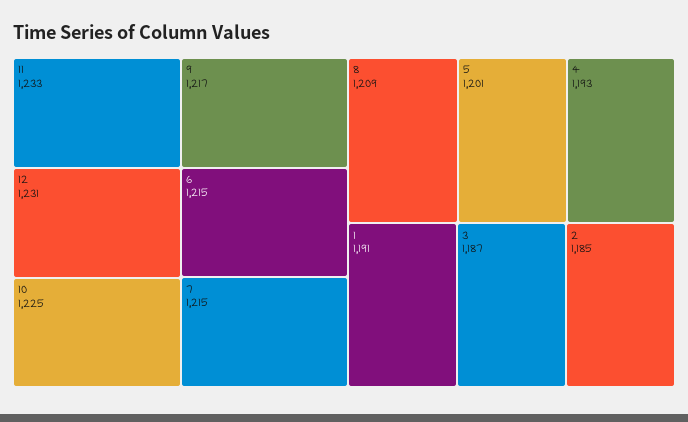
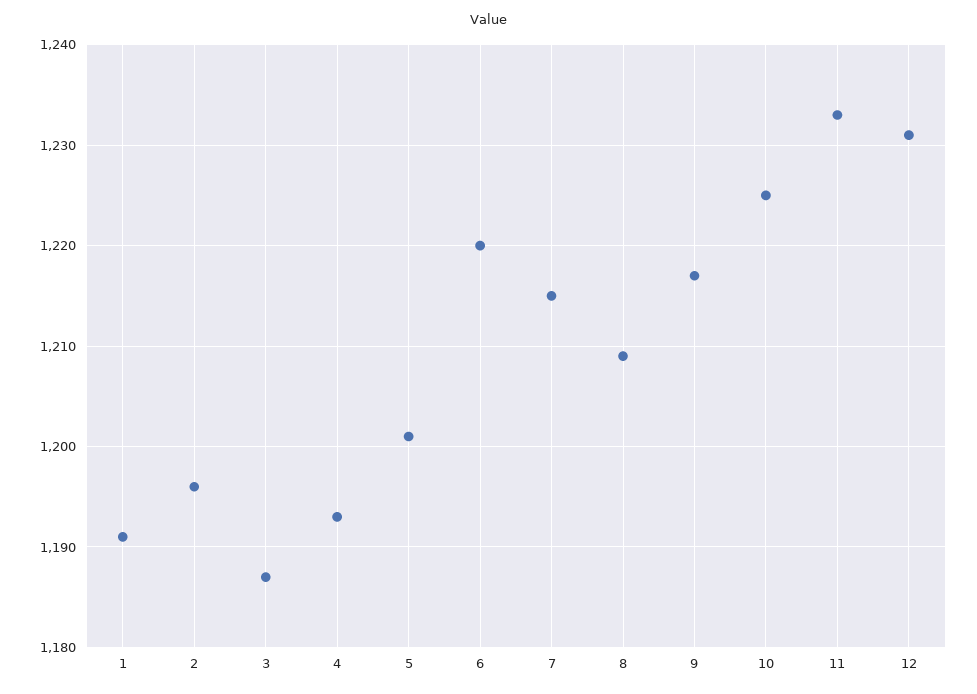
  {
    "11": 1233,
    "12": 1231,
    "10": 1225,
    "9": 1217,
-   "6": 1215,
+   "6": 1220,
    "7": 1215,
    "8": 1209,
    "5": 1201,
    "4": 1193,
    "1": 1191,
    "3": 1187,
-   "2": 1185
+   "2": 1196
  }

